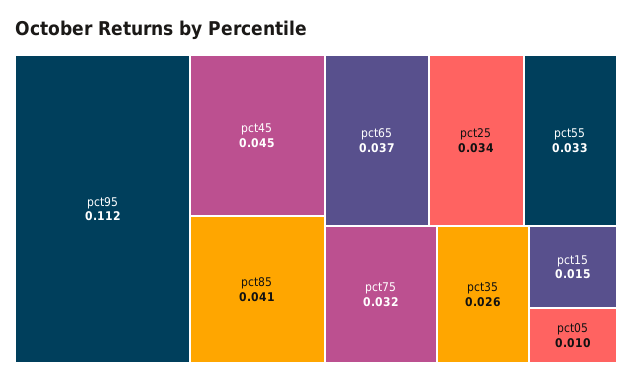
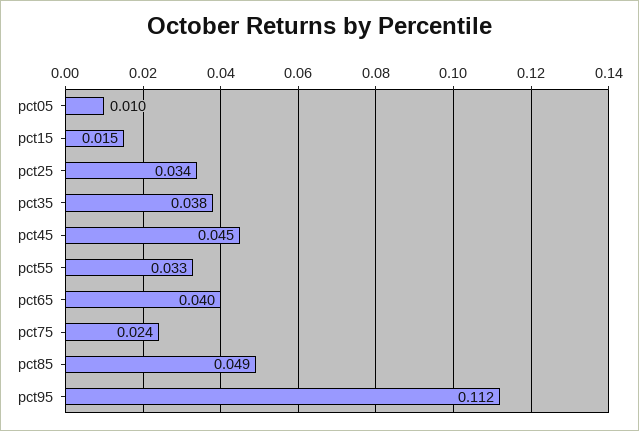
  {
    "pct95": 0.112,
    "pct45": 0.045,
-   "pct85": 0.041,
+   "pct85": 0.049,
-   "pct65": 0.037,
+   "pct65": 0.04,
    "pct25": 0.034,
    "pct55": 0.033,
-   "pct75": 0.032,
+   "pct75": 0.024,
-   "pct35": 0.026,
+   "pct35": 0.038,
    "pct15": 0.015,
    "pct05": 0.01
  }

